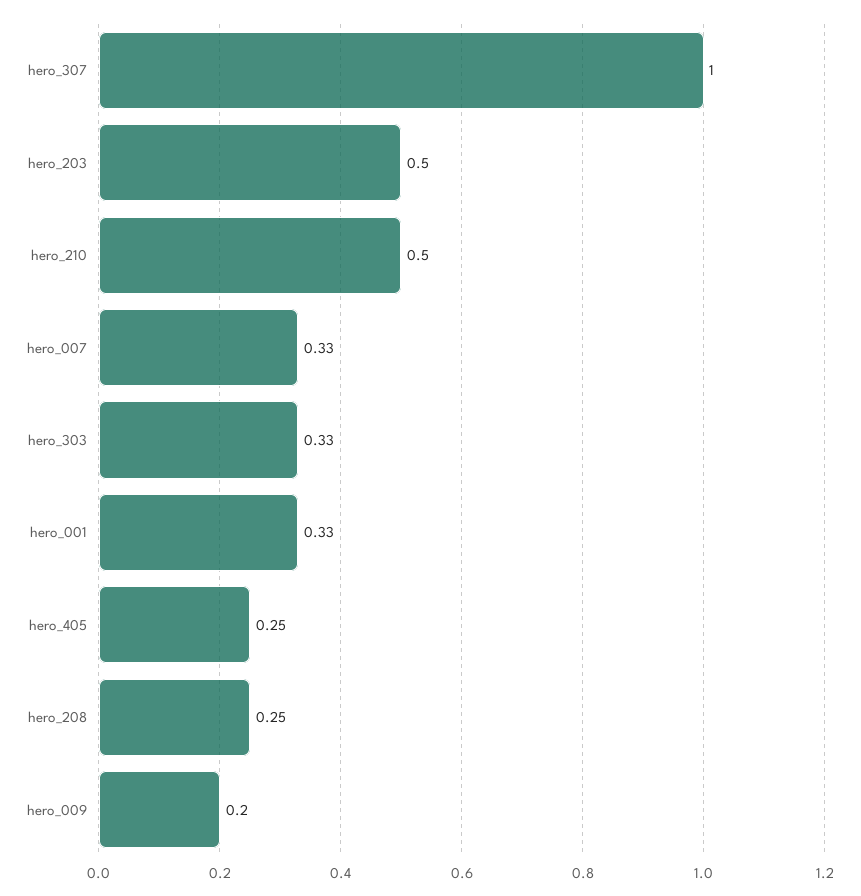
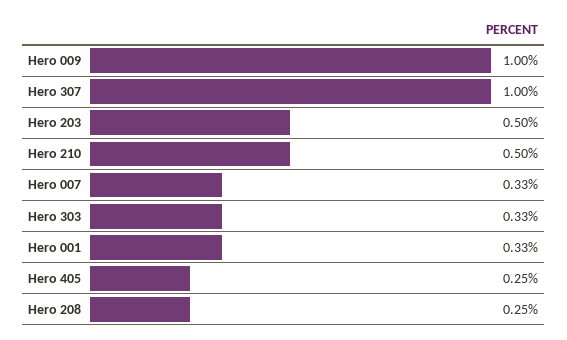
  {
    "hero_307": 1,
    "hero_203": 0.5,
    "hero_210": 0.5,
    "hero_007": 0.33,
    "hero_303": 0.33,
    "hero_001": 0.33,
    "hero_405": 0.25,
    "hero_208": 0.25,
-   "hero_009": 0.2
+   "hero_009": 1
  }

